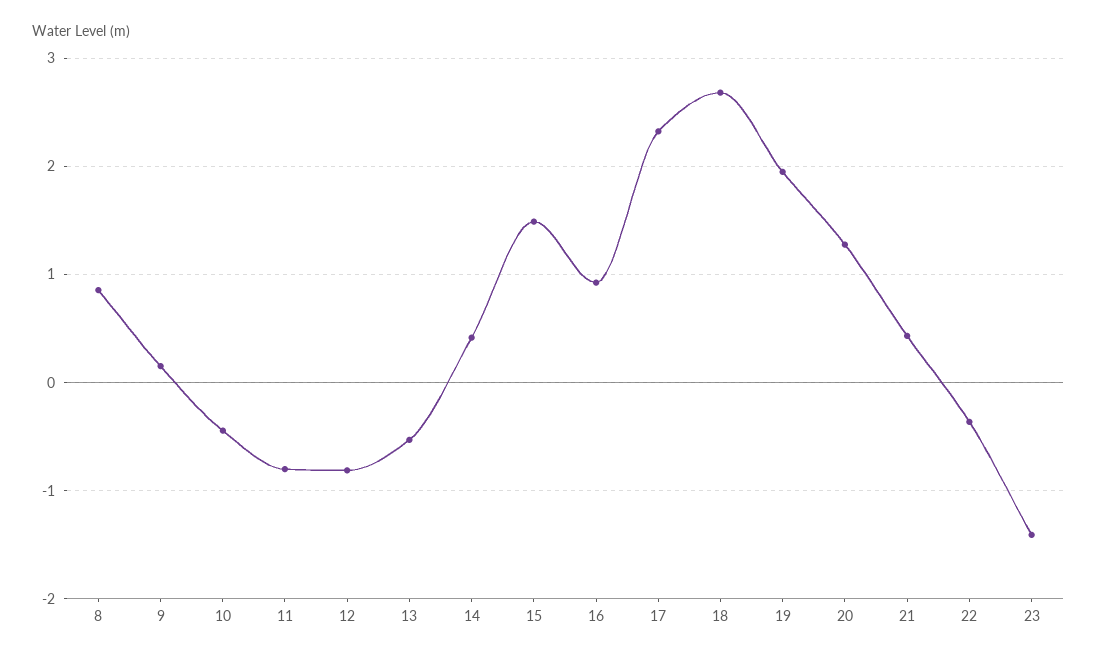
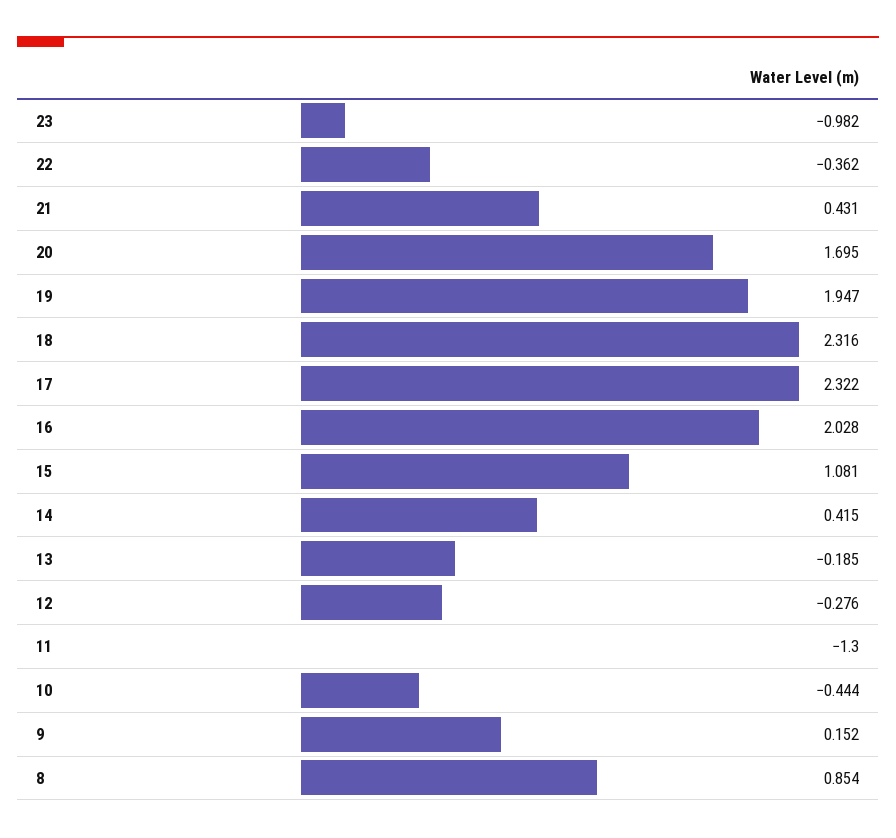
  {
    "8": 0.854,
    "9": 0.152,
    "10": -0.444,
-   "11": -0.8,
+   "11": -1.3,
-   "12": -0.8,
+   "12": -0.276,
-   "13": -0.5,
+   "13": -0.185,
    "14": 0.415,
-   "15": 1.5,
+   "15": 1.081,
-   "16": 0.9,
+   "16": 2.028,
    "17": 2.322,
-   "18": 2.7,
+   "18": 2.316,
    "19": 1.947,
-   "20": 1.3,
+   "20": 1.695,
    "21": 0.431,
    "22": -0.362,
-   "23": -1.4
+   "23": -0.982
  }

